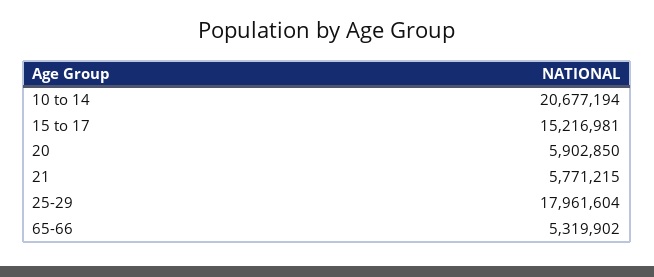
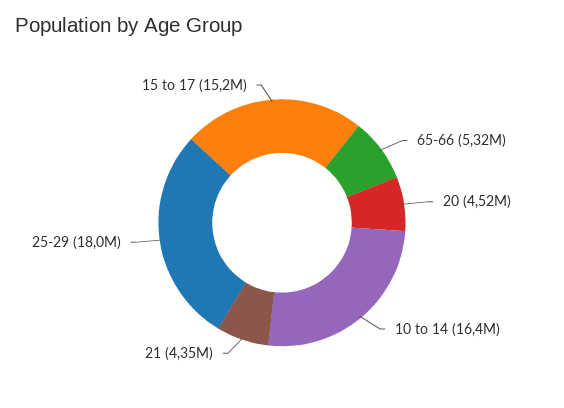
  {
-   "10 to 14": 20677194,
+   "10 to 14": 16400000,
    "15 to 17": 15216981,
-   "20": 5902850,
+   "20": 4520000,
-   "21": 5771215,
+   "21": 4350000,
    "25-29": 17961604,
    "65-66": 5319902
  }

